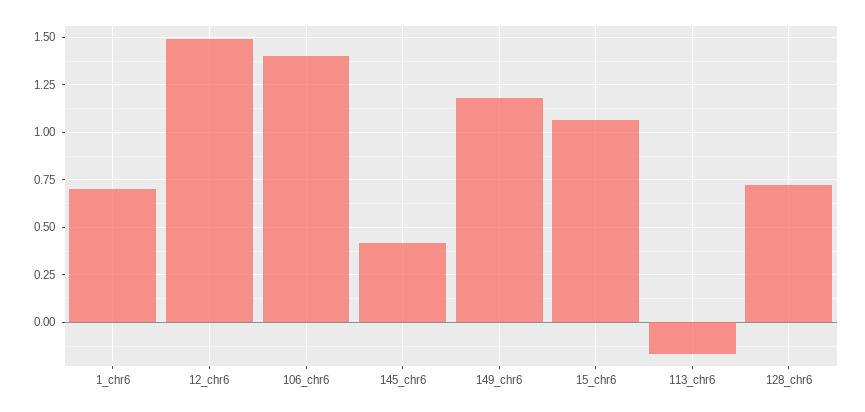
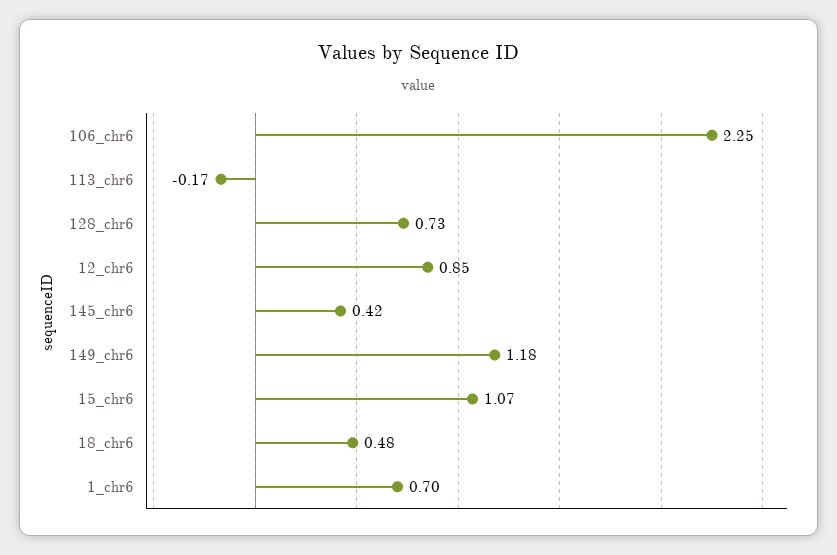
  {
    "1_chr6": 0.7,
-   "12_chr6": 1.5,
+   "12_chr6": 0.85,
-   "106_chr6": 1.4,
+   "106_chr6": 2.25,
    "145_chr6": 0.42,
    "149_chr6": 1.18,
    "15_chr6": 1.07,
    "113_chr6": -0.17,
-   "128_chr6": 0.73
+   "128_chr6": 0.73,
+   "18_chr6": 0.48
  }

